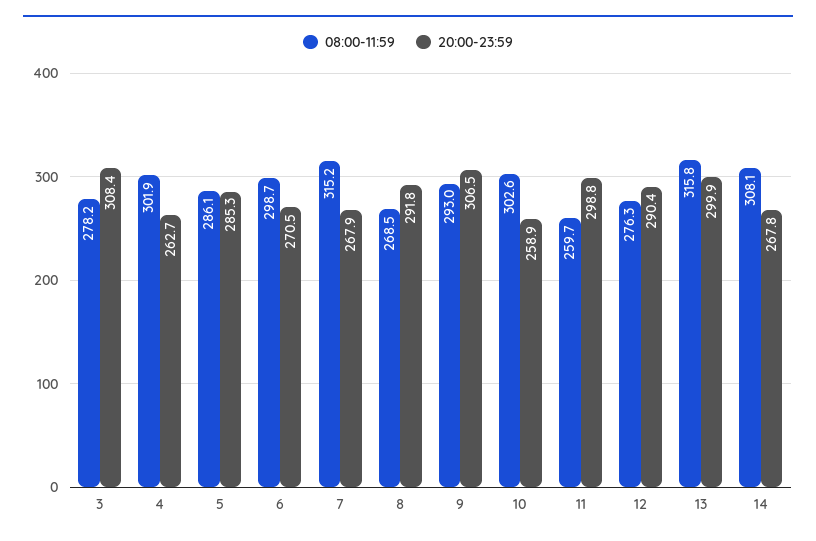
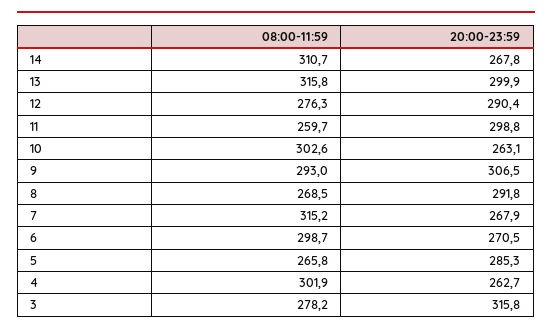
  {
    "08:00-11:59": {
      "3": 278.2,
      "4": 301.9,
-     "5": 286.1,
+     "5": 265.8,
      "6": 298.7,
      "7": 315.2,
      "8": 268.5,
      "9": 293,
      "10": 302.6,
      "11": 259.7,
      "12": 276.3,
      "13": 315.8,
-     "14": 308.1
+     "14": 310.7
    },
    "20:00-23:59": {
-     "3": 308.4,
+     "3": 315.8,
      "4": 262.7,
      "5": 285.3,
      "6": 270.5,
      "7": 267.9,
      "8": 291.8,
      "9": 306.5,
-     "10": 258.9,
+     "10": 263.1,
      "11": 298.8,
      "12": 290.4,
      "13": 299.9,
      "14": 267.8
    }
  }

